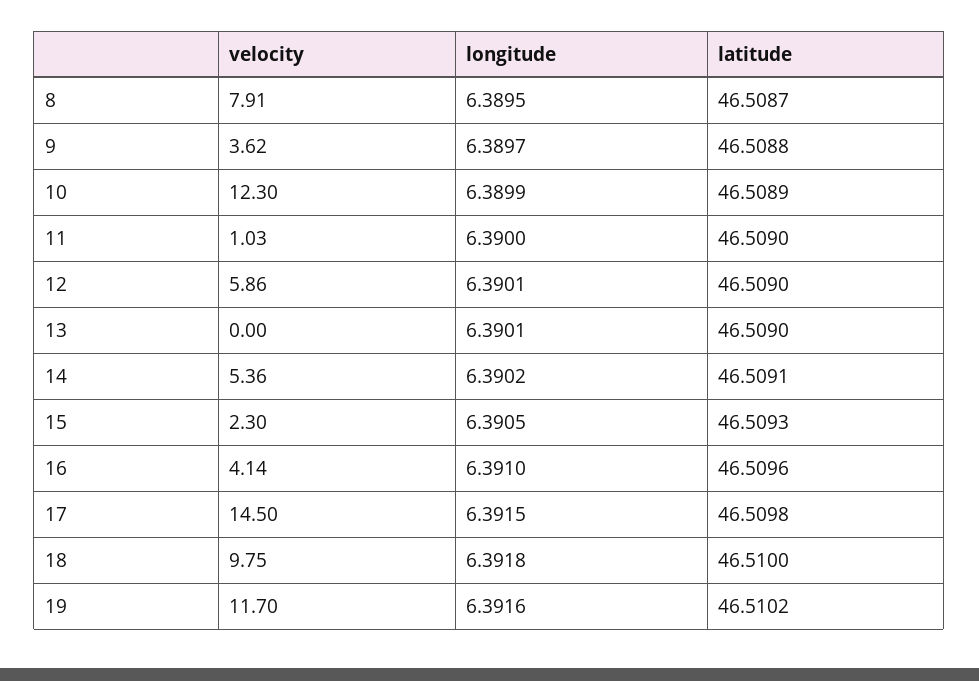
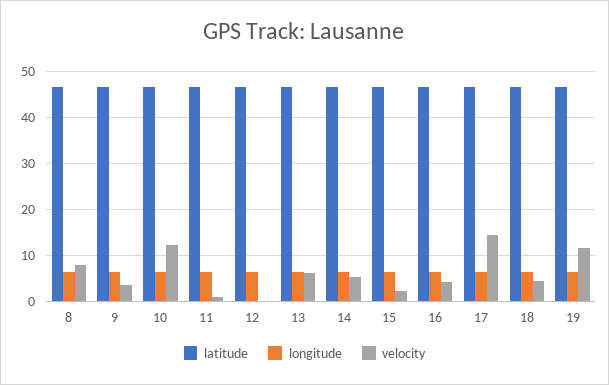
  {
    "velocity": {
      "8": 7.91,
      "9": 3.62,
      "10": 12.3,
      "11": 1.03,
-     "12": 5.86,
+     "12": 0,
-     "13": 0,
+     "13": 6,
      "14": 5.36,
      "15": 2.3,
      "16": 4.14,
      "17": 14.5,
-     "18": 9.75,
+     "18": 4,
      "19": 11.7
    },
    "longitude": {
      "8": 6.3895,
      "9": 6.3897,
      "10": 6.3899,
      "11": 6.39,
      "12": 6.3901,
      "13": 6.3901,
      "14": 6.3902,
      "15": 6.3905,
      "16": 6.391,
      "17": 6.3915,
      "18": 6.3918,
      "19": 6.3916
    },
    "latitude": {
      "8": 46.5087,
      "9": 46.5088,
      "10": 46.5089,
      "11": 46.509,
      "12": 46.509,
      "13": 46.509,
      "14": 46.5091,
      "15": 46.5093,
      "16": 46.5096,
      "17": 46.5098,
      "18": 46.51,
      "19": 46.5102
    }
  }

